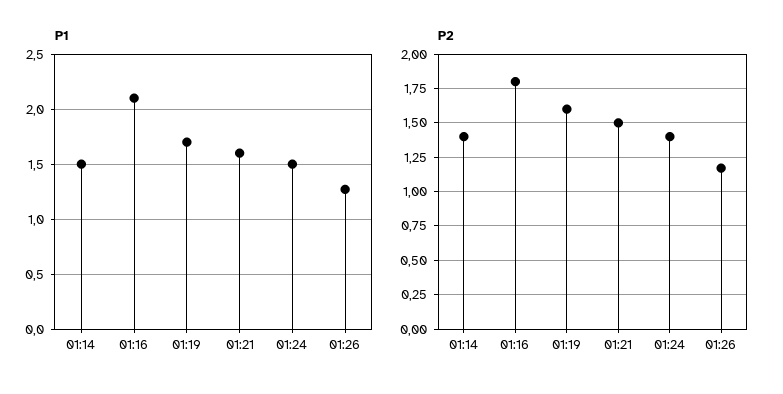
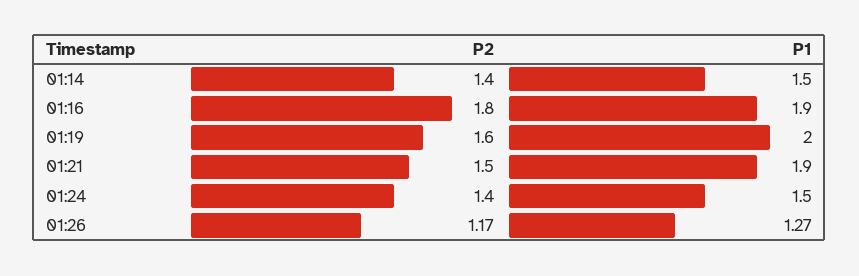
  {
    "P1": {
      "01:14": 1.5,
-     "01:16": 2.1,
+     "01:16": 1.9,
-     "01:19": 1.7,
+     "01:19": 2,
-     "01:21": 1.6,
+     "01:21": 1.9,
      "01:24": 1.5,
      "01:26": 1.27
    },
    "P2": {
      "01:14": 1.4,
      "01:16": 1.8,
      "01:19": 1.6,
      "01:21": 1.5,
      "01:24": 1.4,
      "01:26": 1.17
    }
  }

